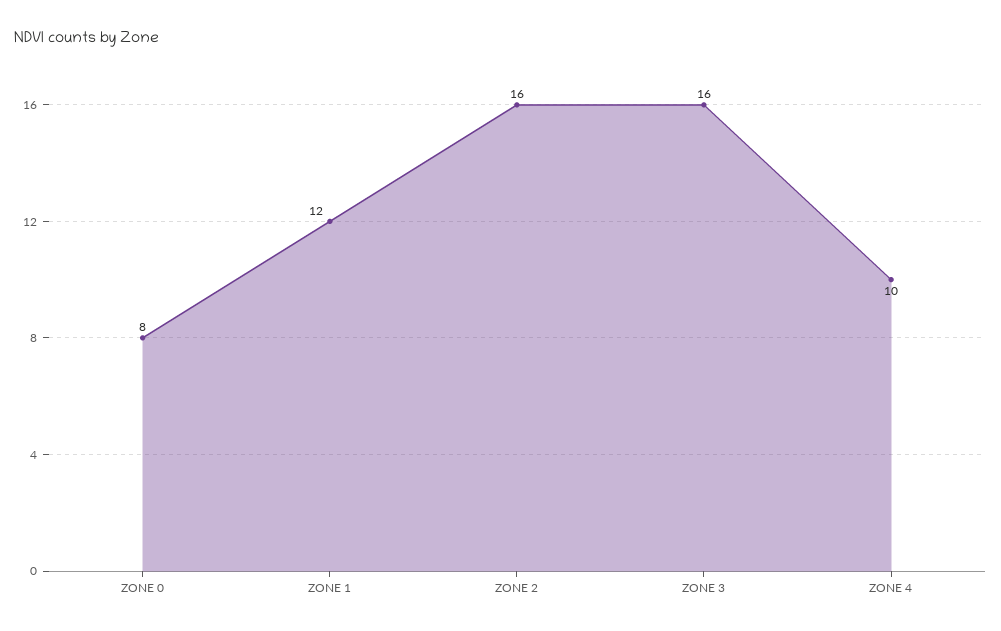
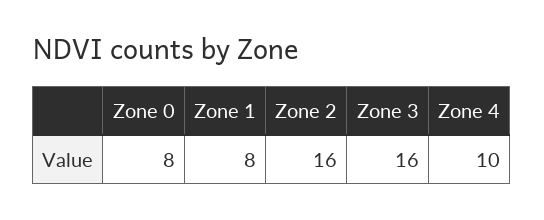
  {
    "ZONE 0": 8,
-   "ZONE 1": 12,
+   "ZONE 1": 8,
    "ZONE 2": 16,
    "ZONE 3": 16,
    "ZONE 4": 10
  }

